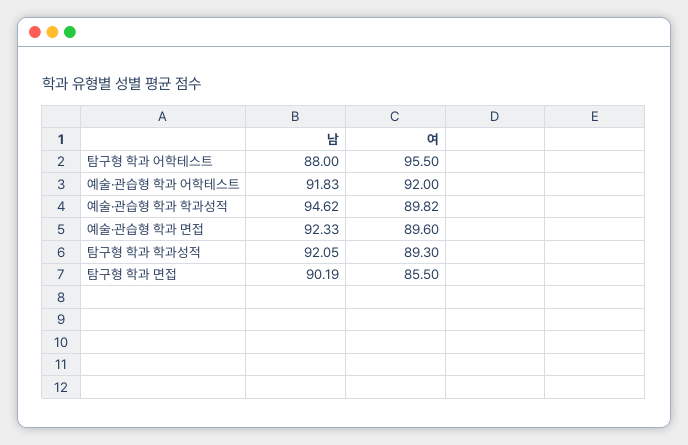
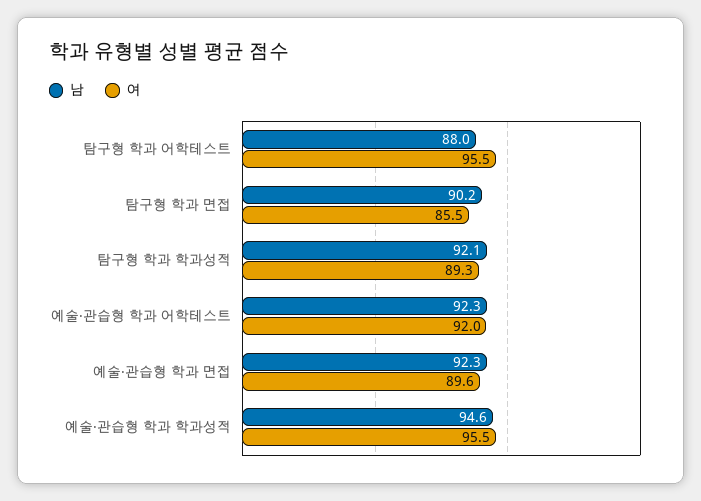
  {
    "남": {
      "탐구형 학과 어학테스트": 88,
-     "예술·관습형 학과 어학테스트": 91.83,
+     "예술·관습형 학과 어학테스트": 92.3,
      "예술·관습형 학과 학과성적": 94.62,
      "예술·관습형 학과 면접": 92.33,
      "탐구형 학과 학과성적": 92.05,
      "탐구형 학과 면접": 90.19
    },
    "여": {
      "탐구형 학과 어학테스트": 95.5,
      "예술·관습형 학과 어학테스트": 92,
-     "예술·관습형 학과 학과성적": 89.82,
+     "예술·관습형 학과 학과성적": 95.5,
      "예술·관습형 학과 면접": 89.6,
      "탐구형 학과 학과성적": 89.3,
      "탐구형 학과 면접": 85.5
    }
  }

